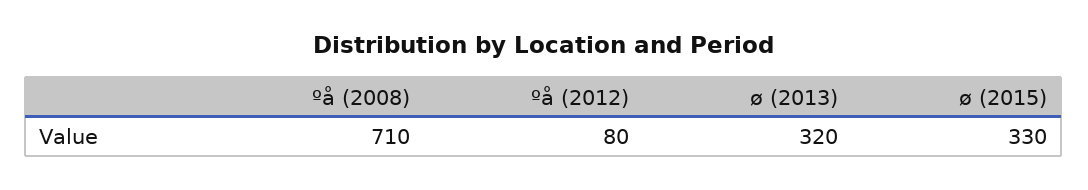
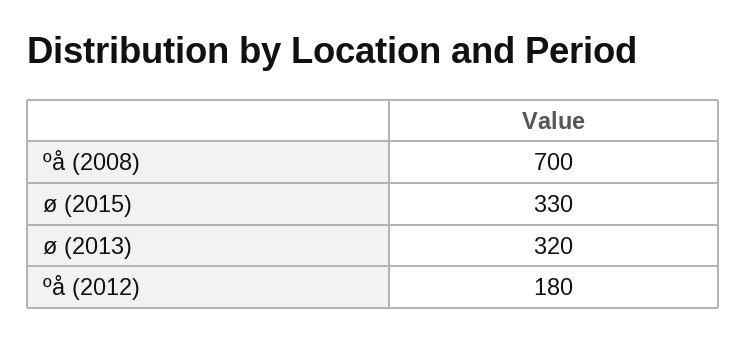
  {
-   "ºå (2008)": 710,
+   "ºå (2008)": 700,
-   "ºå (2012)": 80,
+   "ºå (2012)": 180,
    "ø (2013)": 320,
    "ø (2015)": 330
  }

